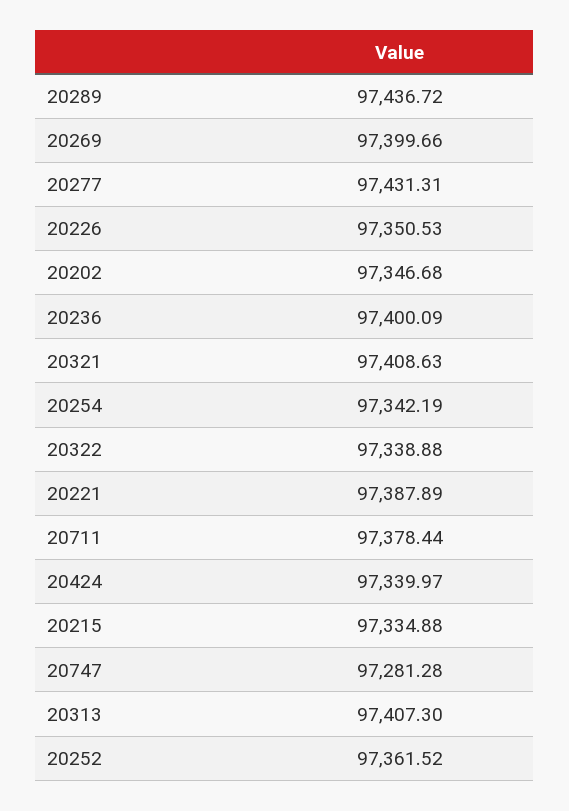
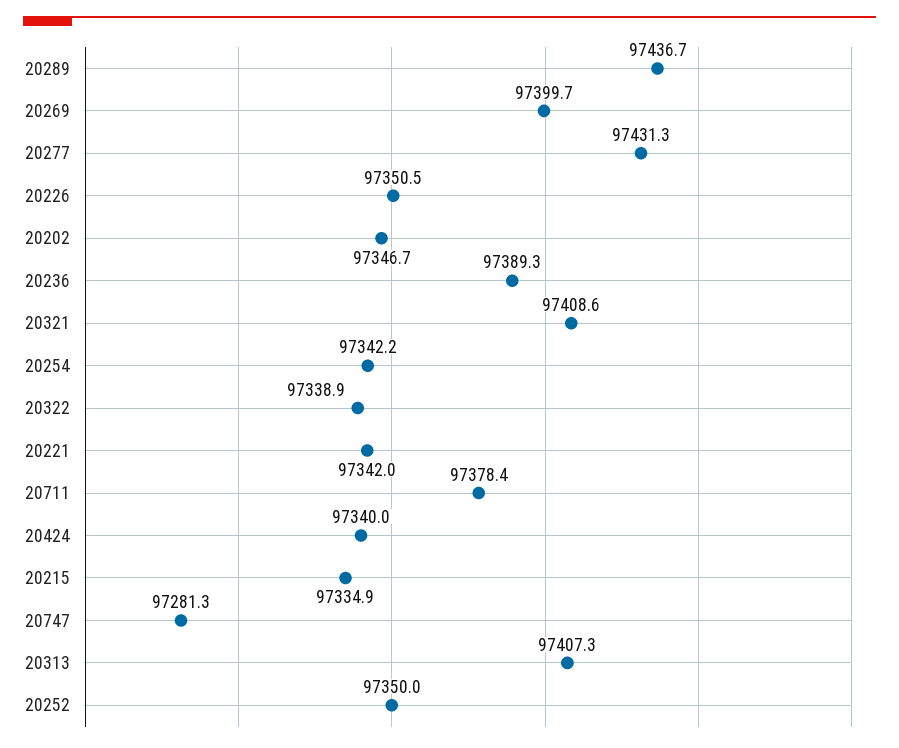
  {
    "20289": 97436.72,
    "20269": 97399.66,
    "20277": 97431.31,
    "20226": 97350.53,
    "20202": 97346.68,
-   "20236": 97400.09,
+   "20236": 97389.3,
    "20321": 97408.63,
    "20254": 97342.19,
    "20322": 97338.88,
-   "20221": 97387.89,
+   "20221": 97342,
    "20711": 97378.44,
    "20424": 97339.97,
    "20215": 97334.88,
    "20747": 97281.28,
    "20313": 97407.3,
-   "20252": 97361.52
+   "20252": 97350
  }

